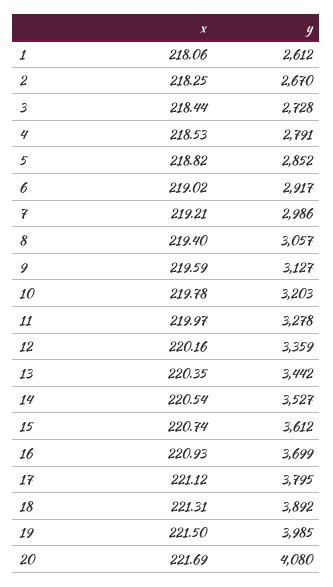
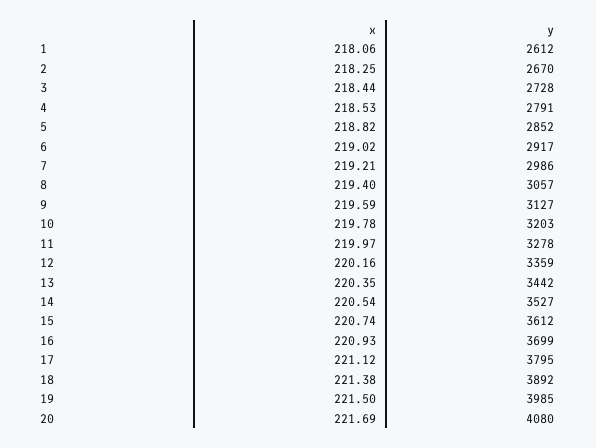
  {
    "x": {
      "1": 218.06,
      "2": 218.25,
      "3": 218.44,
      "4": 218.53,
      "5": 218.82,
      "6": 219.02,
      "7": 219.21,
      "8": 219.4,
      "9": 219.59,
      "10": 219.78,
      "11": 219.97,
      "12": 220.16,
      "13": 220.35,
      "14": 220.54,
      "15": 220.74,
      "16": 220.93,
      "17": 221.12,
-     "18": 221.31,
+     "18": 221.38,
      "19": 221.5,
      "20": 221.69
    },
    "y": {
      "1": 2612,
      "2": 2670,
      "3": 2728,
      "4": 2791,
      "5": 2852,
      "6": 2917,
      "7": 2986,
      "8": 3057,
      "9": 3127,
      "10": 3203,
      "11": 3278,
      "12": 3359,
      "13": 3442,
      "14": 3527,
      "15": 3612,
      "16": 3699,
      "17": 3795,
      "18": 3892,
      "19": 3985,
      "20": 4080
    }
  }

